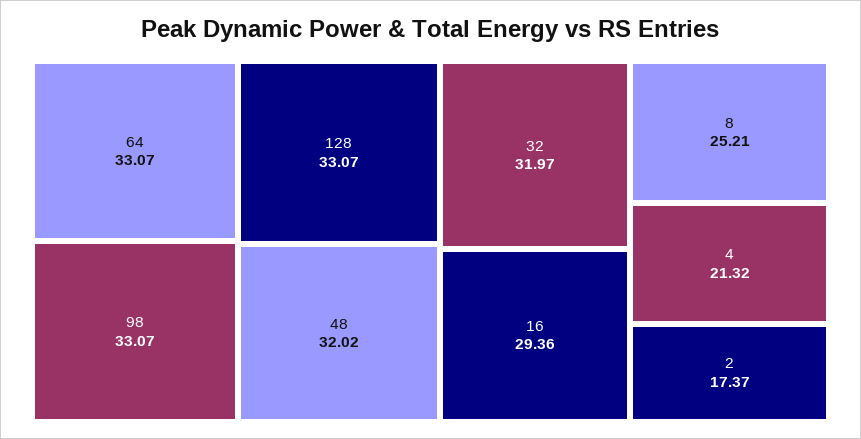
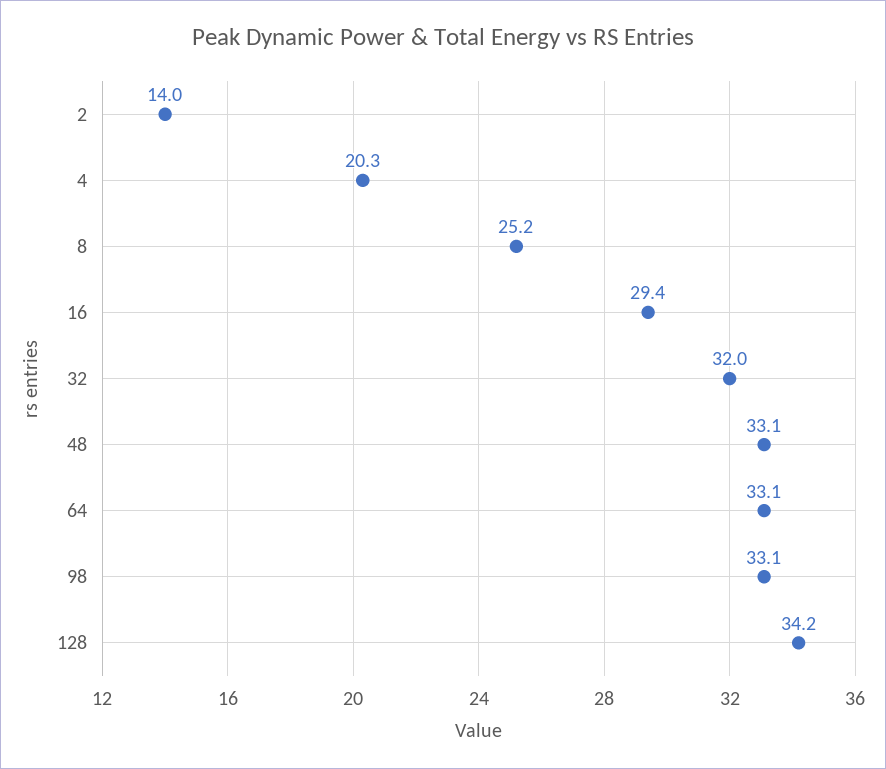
  {
    "64": 33.07,
    "98": 33.07,
-   "128": 33.07,
+   "128": 34.2,
-   "48": 32.02,
+   "48": 33.1,
    "32": 31.97,
    "16": 29.36,
    "8": 25.21,
-   "4": 21.32,
+   "4": 20.3,
-   "2": 17.37
+   "2": 14
  }

